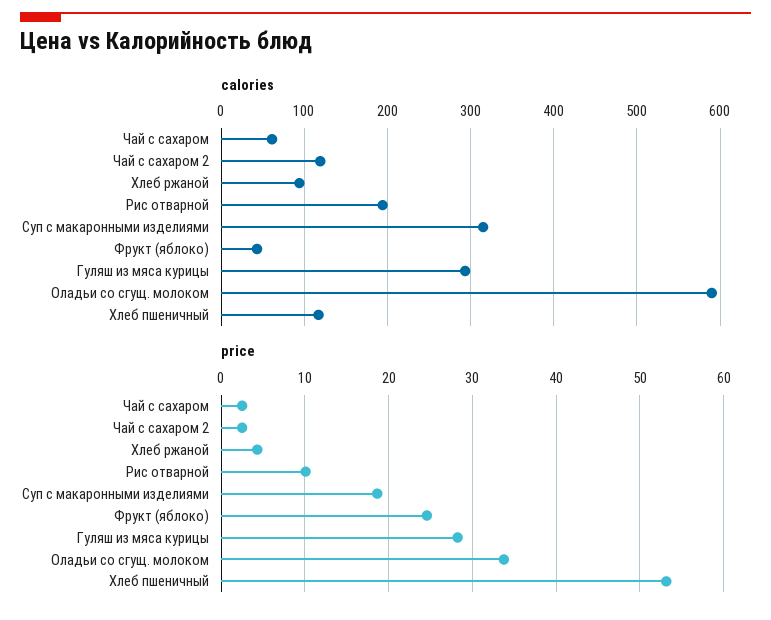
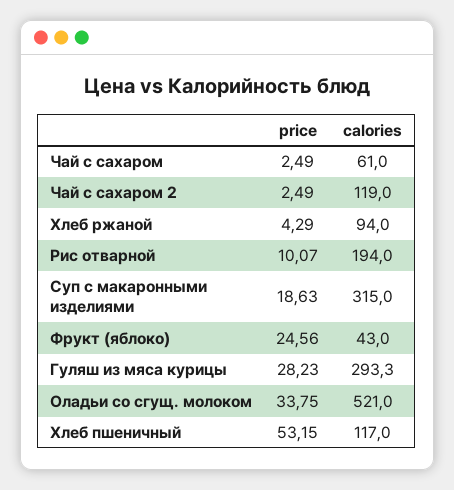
  {
    "calories": {
      "Чай с сахаром": 61,
      "Чай с сахаром 2": 119,
      "Хлеб ржаной": 94,
      "Рис отварной": 194,
      "Суп с макаронными изделиями": 315,
      "Фрукт (яблоко)": 43,
      "Гуляш из мяса курицы": 293.3,
-     "Оладьи со сгущ. молоком": 590,
+     "Оладьи со сгущ. молоком": 521,
      "Хлеб пшеничный": 117
    },
    "price": {
      "Чай с сахаром": 2.49,
      "Чай с сахаром 2": 2.49,
      "Хлеб ржаной": 4.29,
      "Рис отварной": 10.07,
      "Суп с макаронными изделиями": 18.63,
      "Фрукт (яблоко)": 24.56,
      "Гуляш из мяса курицы": 28.23,
      "Оладьи со сгущ. молоком": 33.75,
      "Хлеб пшеничный": 53.15
    }
  }

